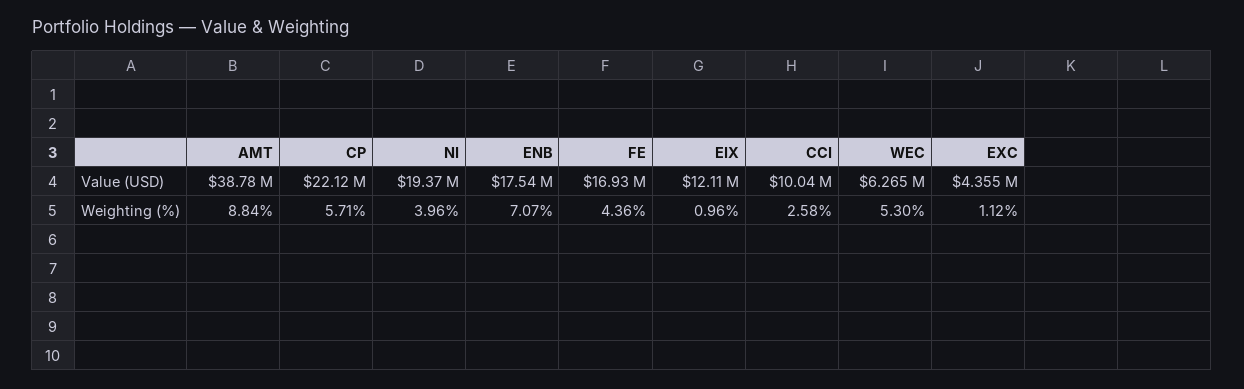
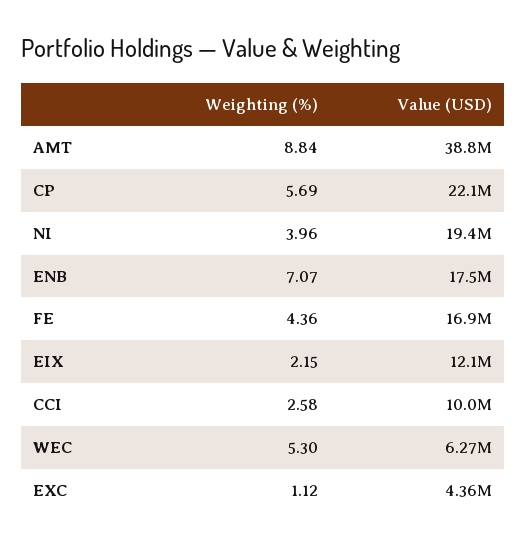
  {
    "AMT": {
      "Value (USD)": 38780000,
      "Weighting (%)": 8.84
    },
    "CP": {
      "Value (USD)": 22120000,
-     "Weighting (%)": 5.71
+     "Weighting (%)": 5.69
    },
    "NI": {
      "Value (USD)": 19370000,
      "Weighting (%)": 3.96
    },
    "ENB": {
      "Value (USD)": 17540000,
      "Weighting (%)": 7.07
    },
    "FE": {
      "Value (USD)": 16930000,
      "Weighting (%)": 4.36
    },
    "EIX": {
      "Value (USD)": 12110000,
-     "Weighting (%)": 0.96
+     "Weighting (%)": 2.15
    },
    "CCI": {
      "Value (USD)": 10040000,
      "Weighting (%)": 2.58
    },
    "WEC": {
      "Value (USD)": 6265000,
      "Weighting (%)": 5.3
    },
    "EXC": {
      "Value (USD)": 4355000,
      "Weighting (%)": 1.12
    }
  }

